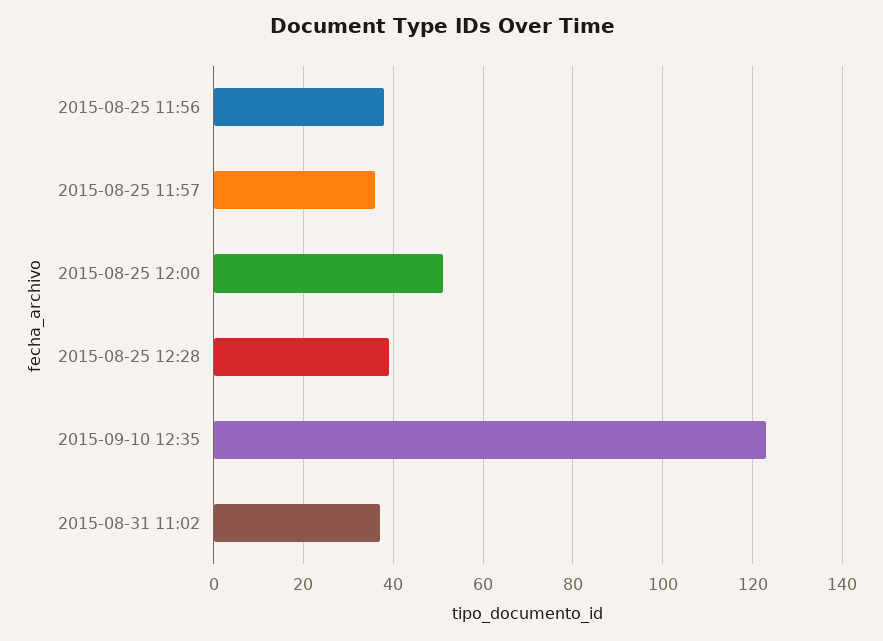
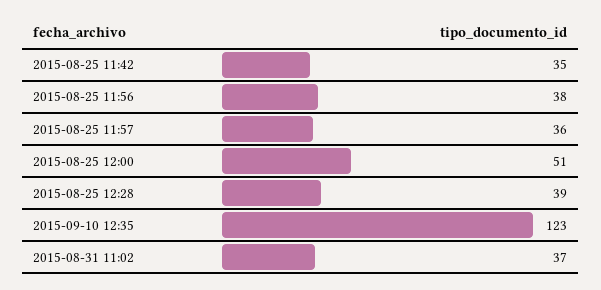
  {
    "2015-08-25 11:56": 38,
    "2015-08-25 11:57": 36,
    "2015-08-25 12:00": 51,
    "2015-08-25 12:28": 39,
    "2015-09-10 12:35": 123,
-   "2015-08-31 11:02": 37
+   "2015-08-31 11:02": 37,
+   "2015-08-25 11:42": 35
  }

